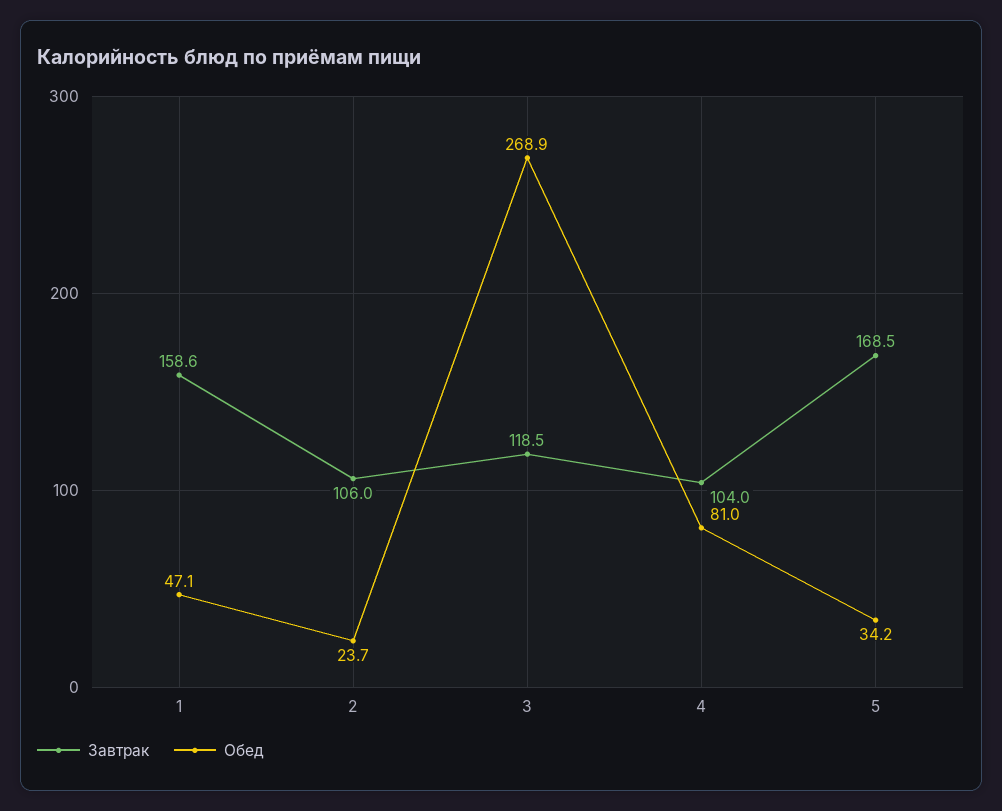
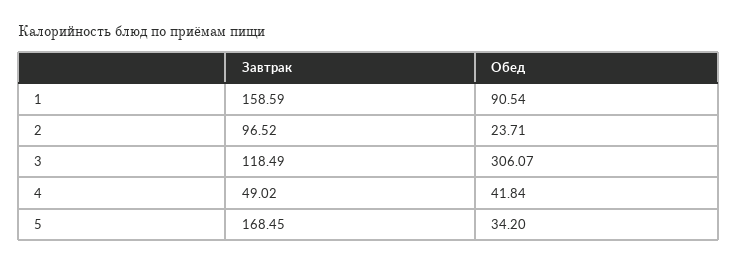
  {
    "Завтрак": {
      "1": 158.59,
-     "2": 106,
+     "2": 96.52,
      "3": 118.49,
-     "4": 104,
+     "4": 49.02,
      "5": 168.45
    },
    "Обед": {
-     "1": 47.1,
+     "1": 90.54,
      "2": 23.71,
-     "3": 268.9,
+     "3": 306.07,
-     "4": 81,
+     "4": 41.84,
      "5": 34.2
    }
  }

